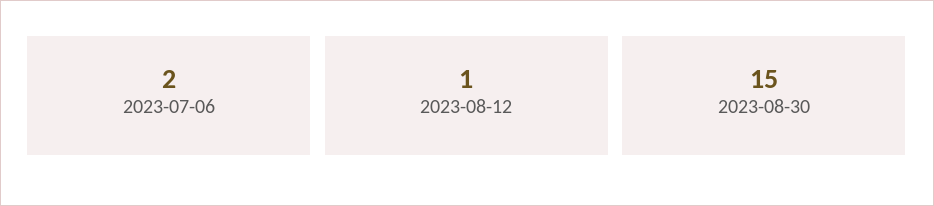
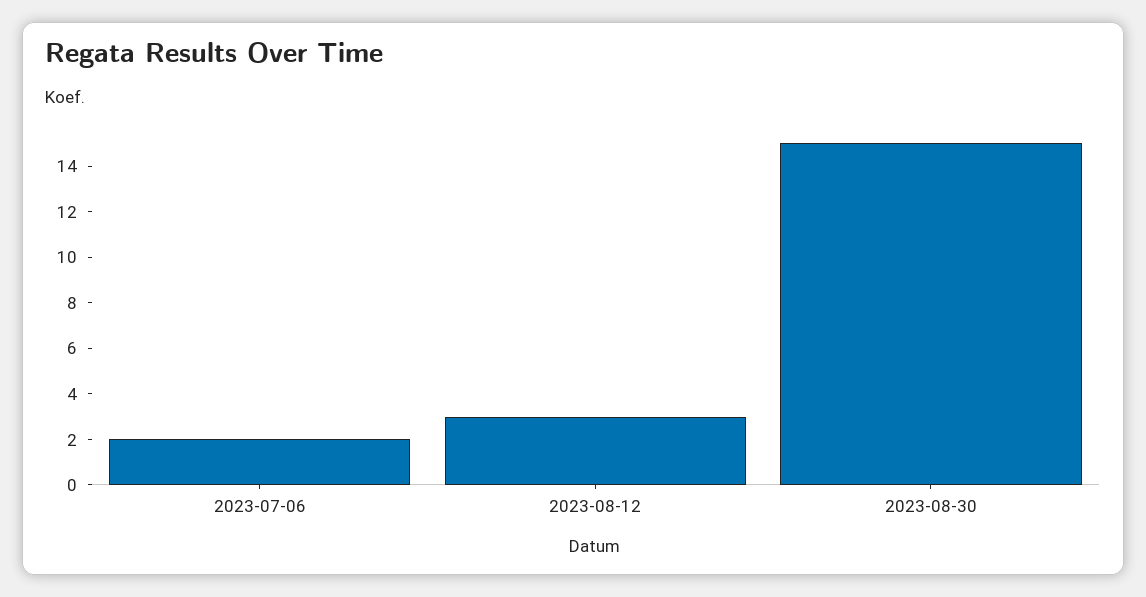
  {
    "2023-07-06": 2,
-   "2023-08-12": 1,
+   "2023-08-12": 3,
    "2023-08-30": 15
  }

